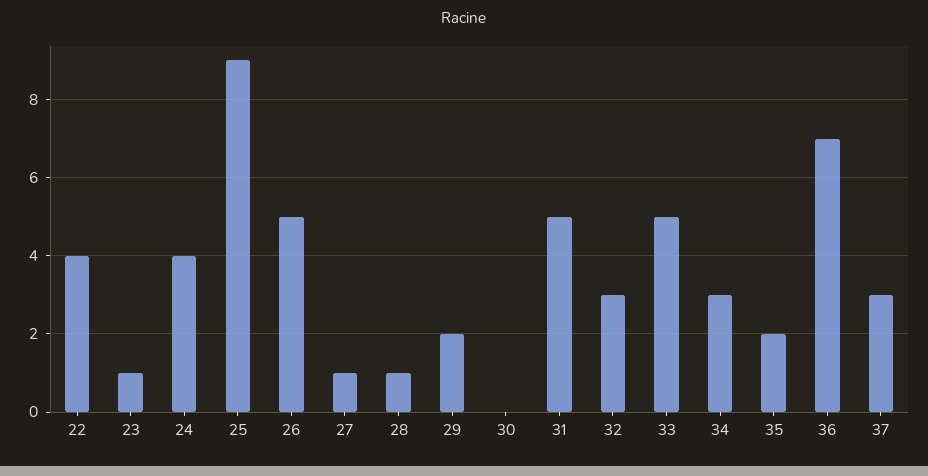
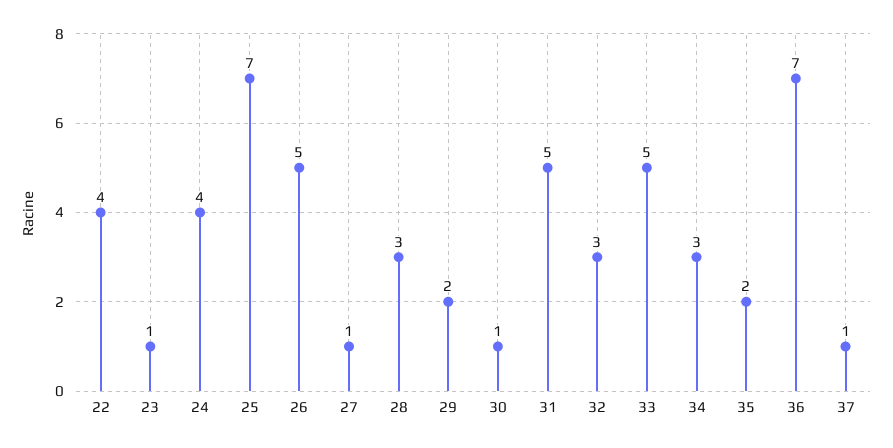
  {
    "22": 4,
    "23": 1,
    "24": 4,
-   "25": 9,
+   "25": 7,
    "26": 5,
    "27": 1,
-   "28": 1,
+   "28": 3,
    "29": 2,
-   "30": 0,
+   "30": 1,
    "31": 5,
    "32": 3,
    "33": 5,
    "34": 3,
    "35": 2,
    "36": 7,
-   "37": 3
+   "37": 1
  }

